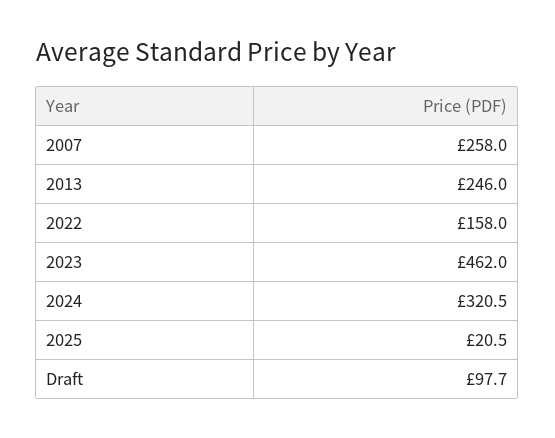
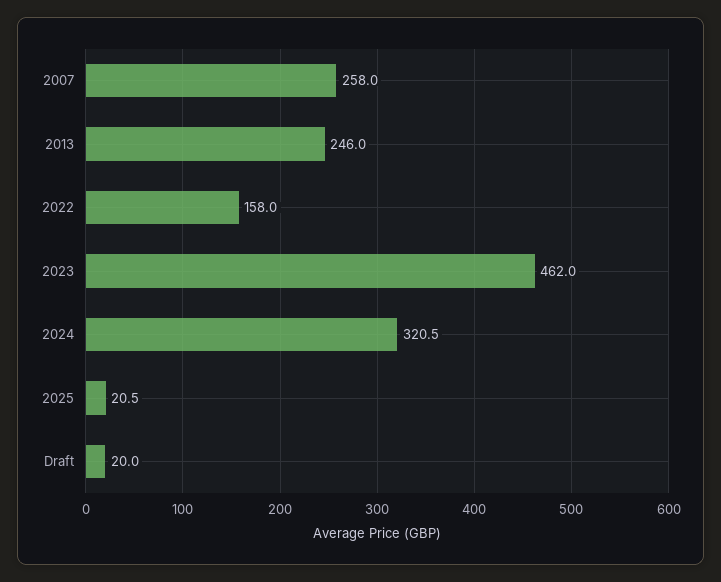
  {
    "2007": 258,
    "2013": 246,
    "2022": 158,
    "2023": 462,
    "2024": 320.5,
    "2025": 20.5,
-   "Draft": 97.7
+   "Draft": 20
  }

